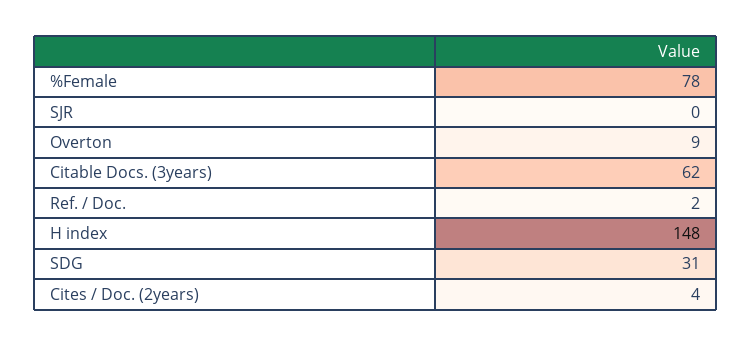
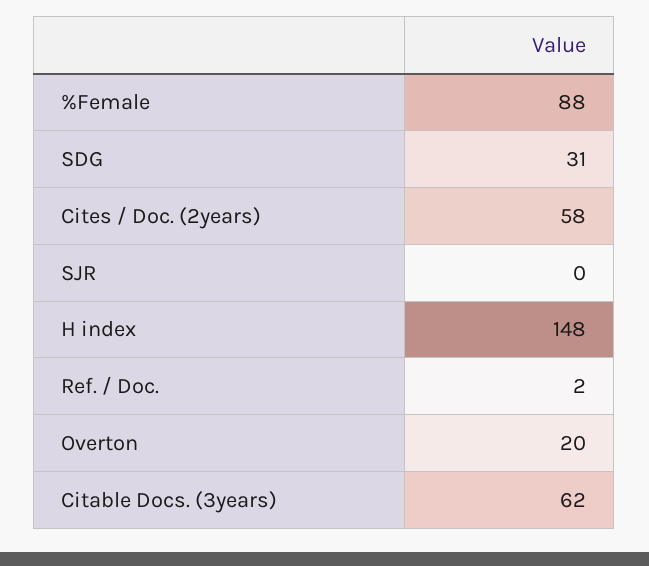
  {
-   "%Female": 78,
+   "%Female": 88,
    "SJR": 0,
-   "Overton": 9,
+   "Overton": 20,
    "Citable Docs. (3years)": 62,
    "Ref. / Doc.": 2,
    "H index": 148,
    "SDG": 31,
-   "Cites / Doc. (2years)": 4
+   "Cites / Doc. (2years)": 58
  }

